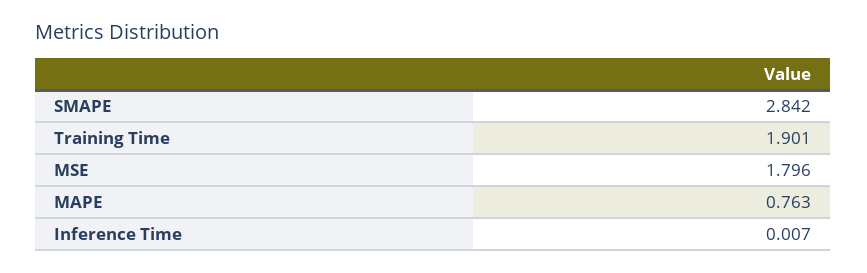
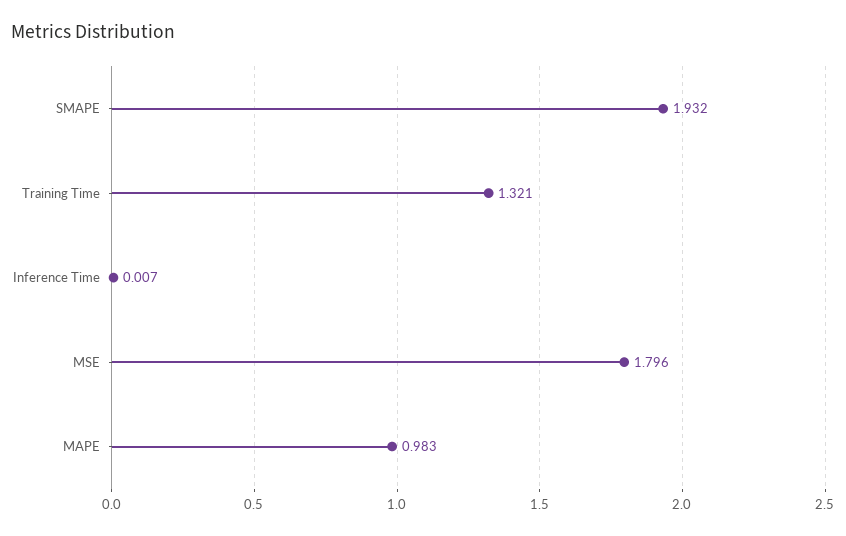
  {
-   "SMAPE": 2.842,
+   "SMAPE": 1.932,
-   "Training Time": 1.901,
+   "Training Time": 1.321,
    "MSE": 1.796,
-   "MAPE": 0.763,
+   "MAPE": 0.983,
    "Inference Time": 0.007
  }

